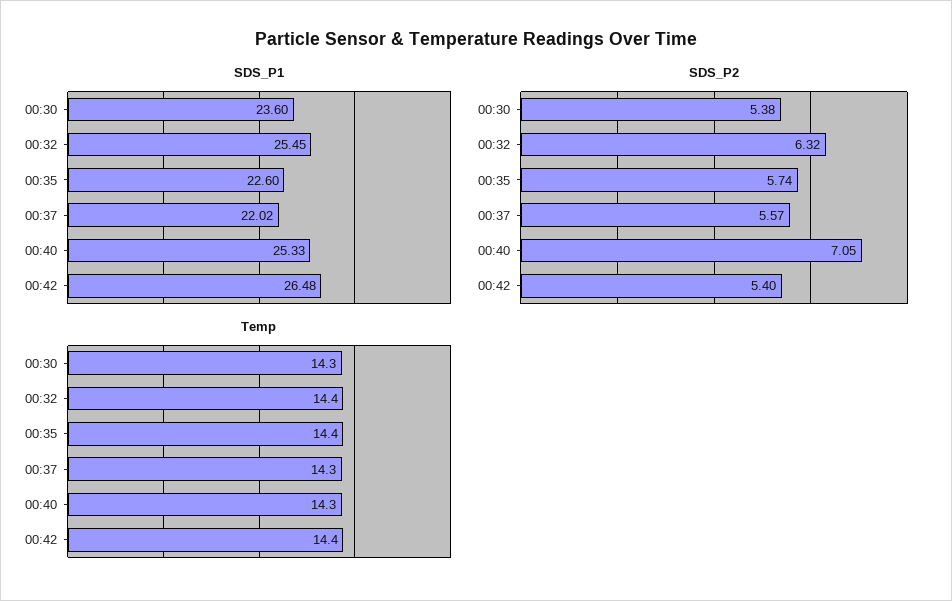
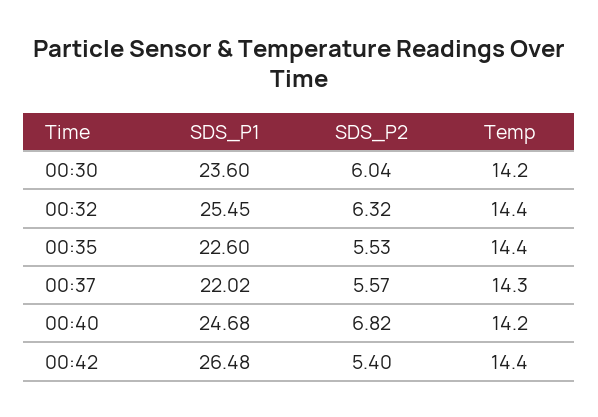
  {
    "SDS_P1": {
      "00:30": 23.6,
      "00:32": 25.45,
      "00:35": 22.6,
      "00:37": 22.02,
-     "00:40": 25.33,
+     "00:40": 24.68,
      "00:42": 26.48
    },
    "SDS_P2": {
-     "00:30": 5.38,
+     "00:30": 6.04,
      "00:32": 6.32,
-     "00:35": 5.74,
+     "00:35": 5.53,
      "00:37": 5.57,
-     "00:40": 7.05,
+     "00:40": 6.82,
      "00:42": 5.4
    },
    "Temp": {
-     "00:30": 14.3,
+     "00:30": 14.2,
      "00:32": 14.4,
      "00:35": 14.4,
      "00:37": 14.3,
-     "00:40": 14.3,
+     "00:40": 14.2,
      "00:42": 14.4
    }
  }

